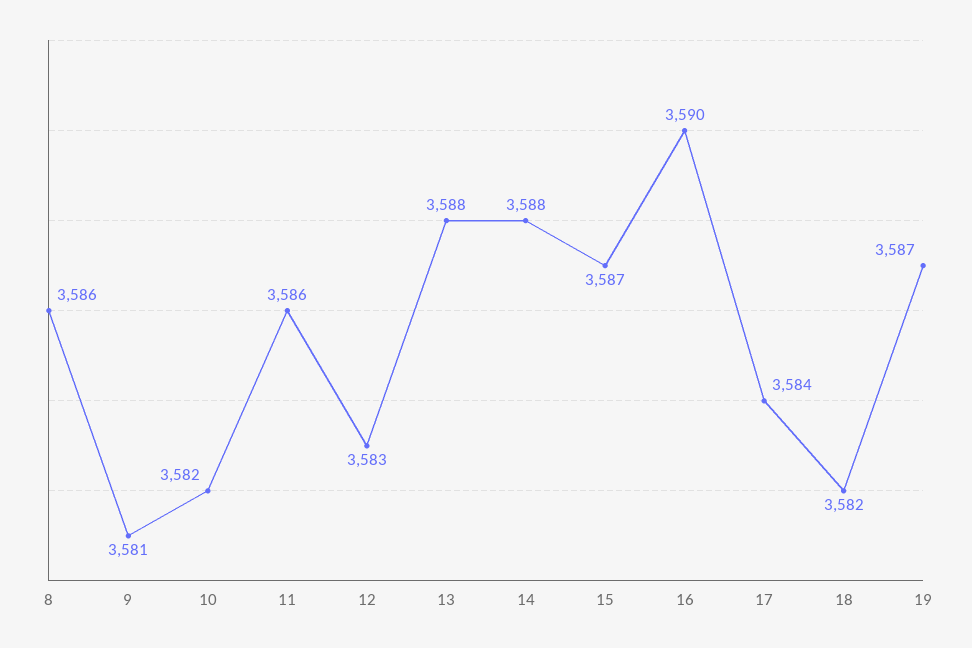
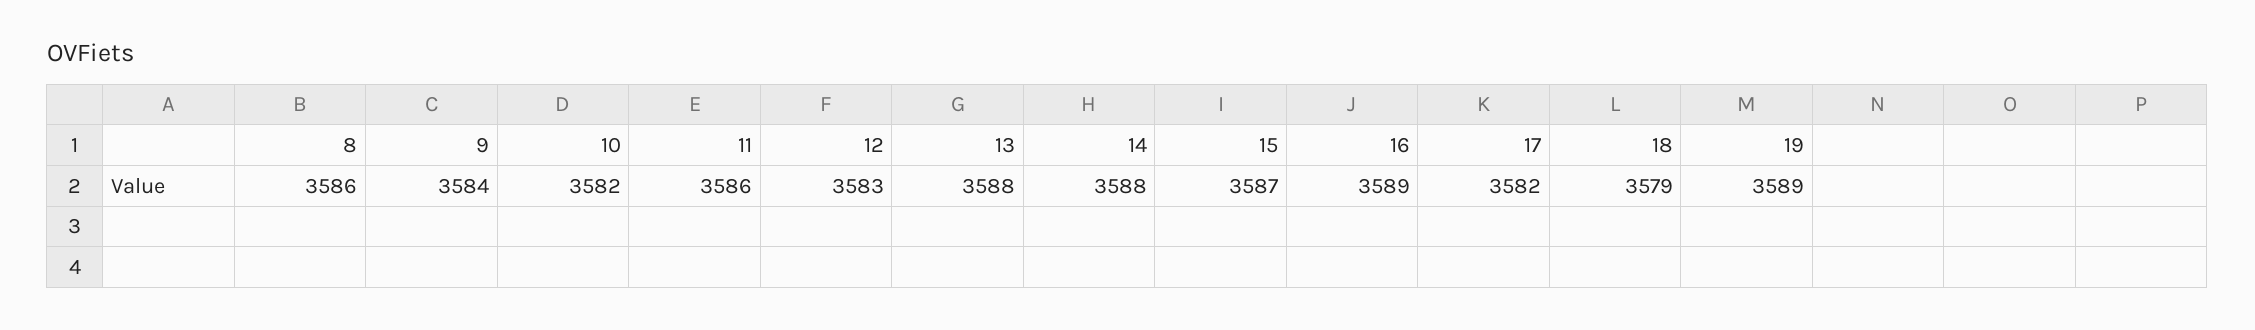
  {
    "8": 3586,
-   "9": 3581,
+   "9": 3584,
    "10": 3582,
    "11": 3586,
    "12": 3583,
    "13": 3588,
    "14": 3588,
    "15": 3587,
-   "16": 3590,
+   "16": 3589,
-   "17": 3584,
+   "17": 3582,
-   "18": 3582,
+   "18": 3579,
-   "19": 3587
+   "19": 3589
  }

